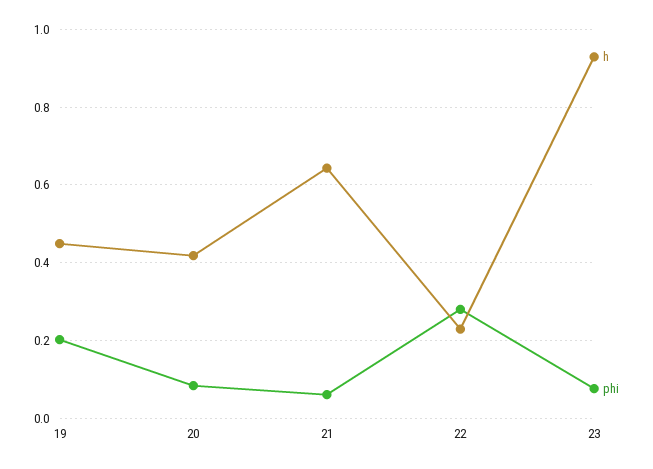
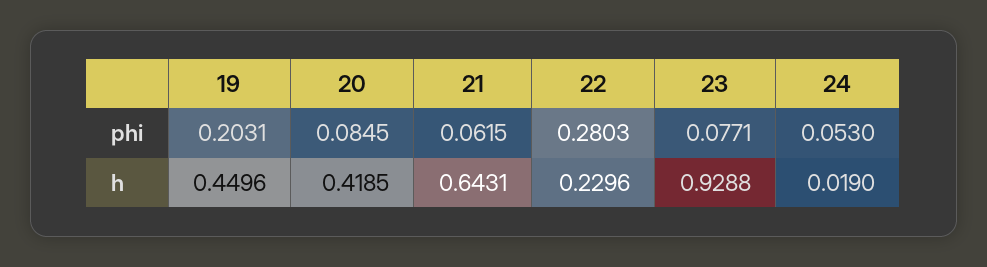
  {
    "h": {
      "19": 0.4496,
      "20": 0.4185,
      "21": 0.6431,
      "22": 0.2296,
-     "23": 0.9288
+     "23": 0.9288,
+     "24": 0.019
    },
    "phi": {
      "19": 0.2031,
      "20": 0.0845,
      "21": 0.0615,
      "22": 0.2803,
-     "23": 0.0771
+     "23": 0.0771,
+     "24": 0.053
    }
  }

